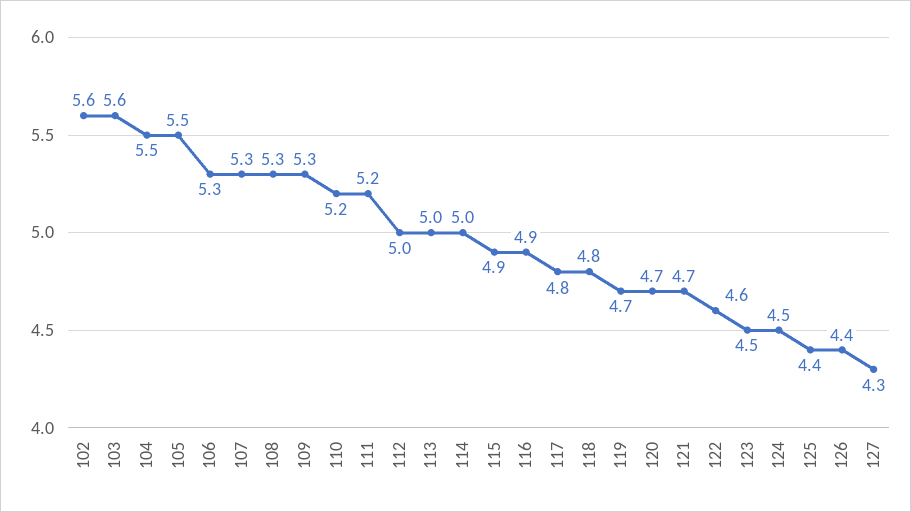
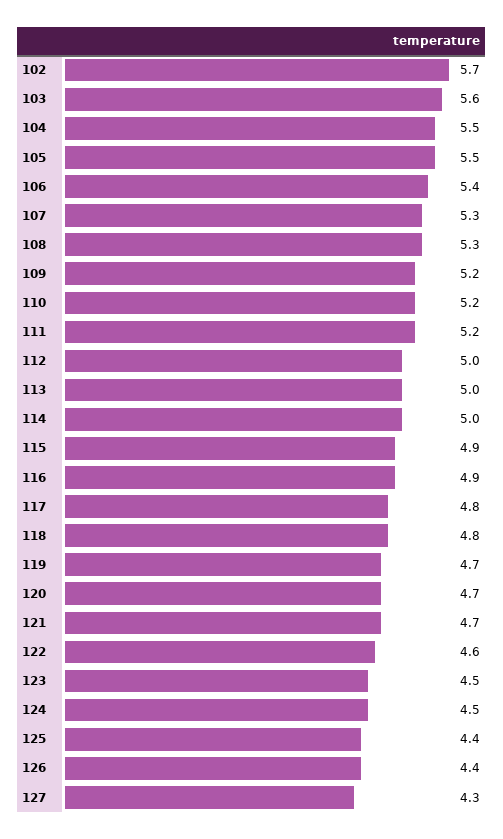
  {
-   "102": 5.6,
+   "102": 5.7,
    "103": 5.6,
    "104": 5.5,
    "105": 5.5,
-   "106": 5.3,
+   "106": 5.4,
    "107": 5.3,
    "108": 5.3,
-   "109": 5.3,
+   "109": 5.2,
    "110": 5.2,
    "111": 5.2,
    "112": 5,
    "113": 5,
    "114": 5,
    "115": 4.9,
    "116": 4.9,
    "117": 4.8,
    "118": 4.8,
    "119": 4.7,
    "120": 4.7,
    "121": 4.7,
    "122": 4.6,
    "123": 4.5,
    "124": 4.5,
    "125": 4.4,
    "126": 4.4,
    "127": 4.3
  }

